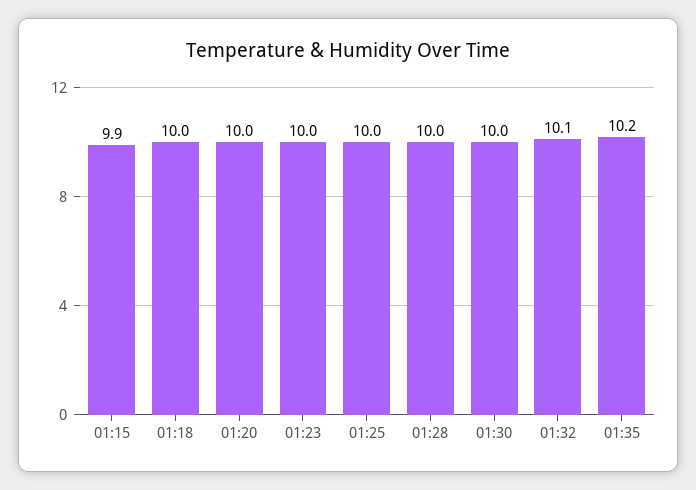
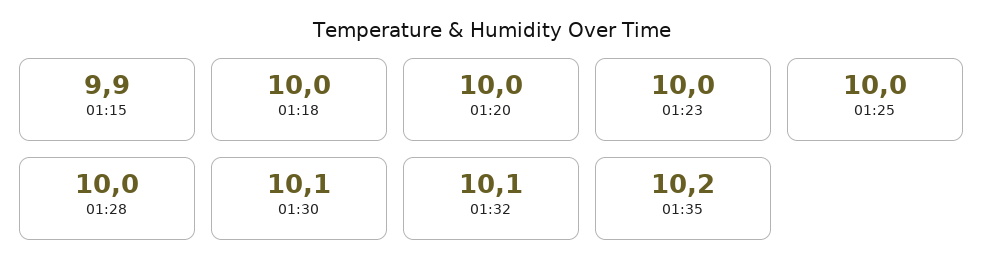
  {
    "01:15": 9.9,
    "01:18": 10,
    "01:20": 10,
    "01:23": 10,
    "01:25": 10,
    "01:28": 10,
-   "01:30": 10,
+   "01:30": 10.1,
    "01:32": 10.1,
    "01:35": 10.2
  }

